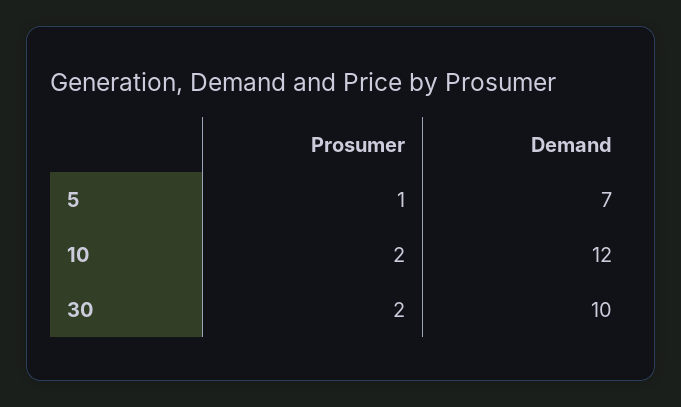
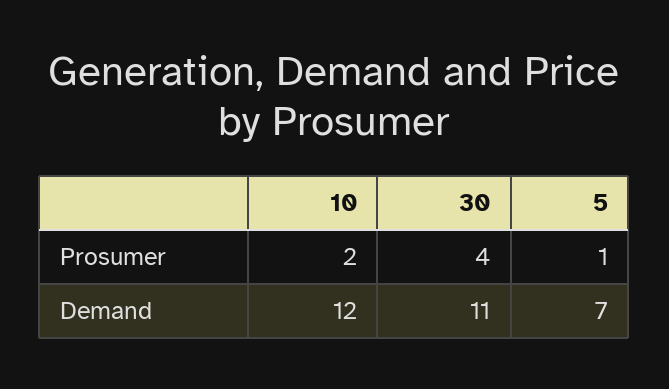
  {
    "Prosumer": {
      "5": 1,
      "10": 2,
-     "30": 2
+     "30": 4
    },
    "Demand": {
      "5": 7,
      "10": 12,
-     "30": 10
+     "30": 11
    }
  }

